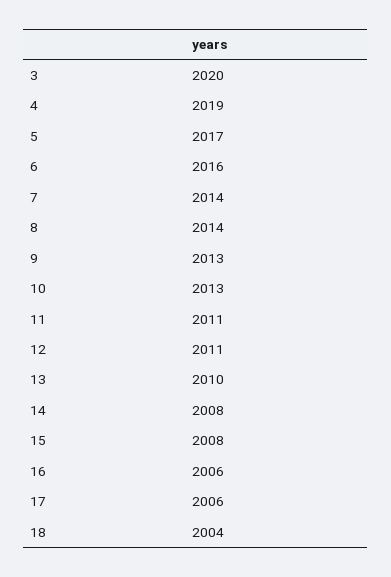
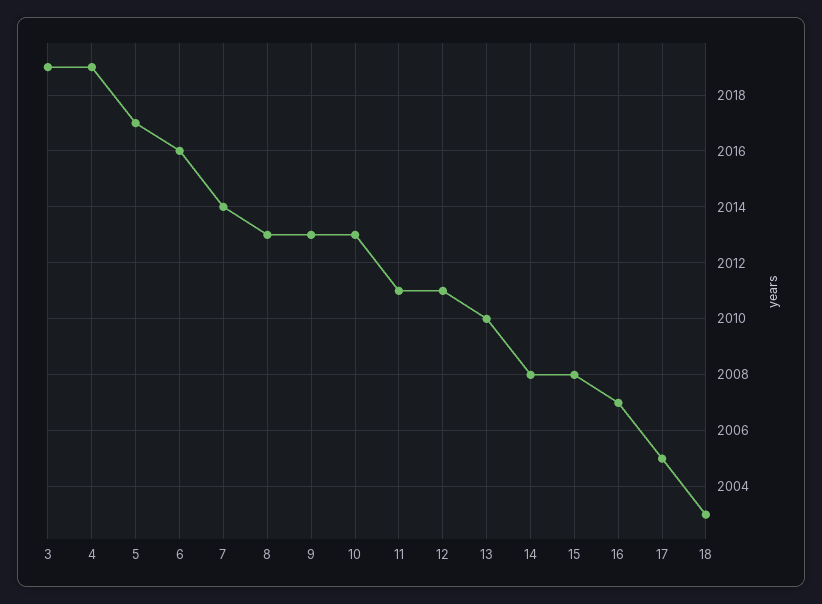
  {
-   "3": 2020,
+   "3": 2019,
    "4": 2019,
    "5": 2017,
    "6": 2016,
    "7": 2014,
-   "8": 2014,
+   "8": 2013,
    "9": 2013,
    "10": 2013,
    "11": 2011,
    "12": 2011,
    "13": 2010,
    "14": 2008,
    "15": 2008,
-   "16": 2006,
+   "16": 2007,
-   "17": 2006,
+   "17": 2005,
-   "18": 2004
+   "18": 2003
  }

